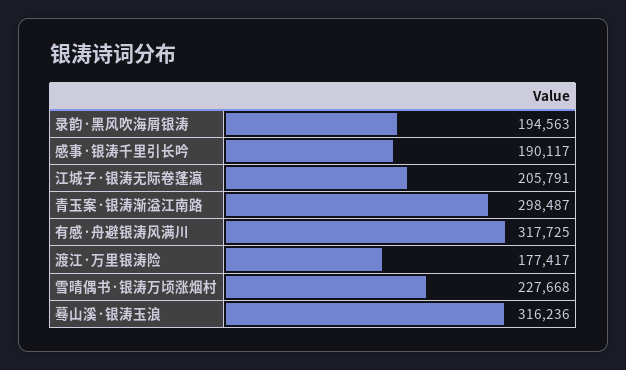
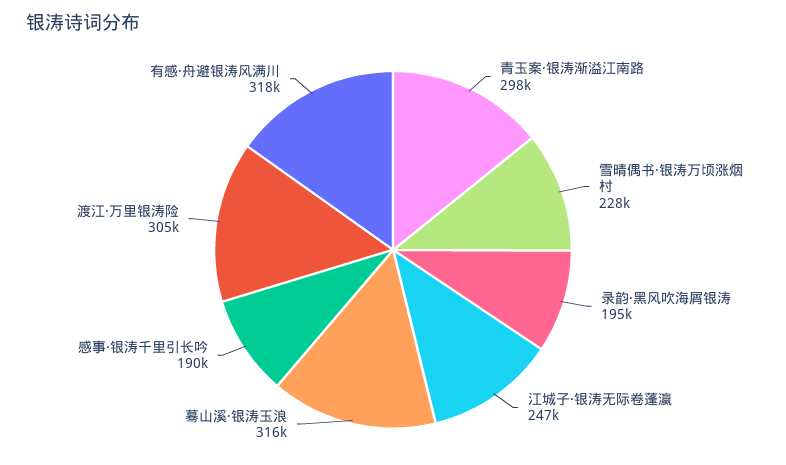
  {
    "录韵·黑风吹海屑银涛": 194563,
    "感事·银涛千里引长吟": 190117,
-   "江城子·银涛无际卷蓬瀛": 205791,
+   "江城子·银涛无际卷蓬瀛": 247000,
    "青玉案·银涛渐溢江南路": 298487,
    "有感·舟避银涛风满川": 317725,
-   "渡江·万里银涛险": 177417,
+   "渡江·万里银涛险": 305000,
    "雪晴偶书·银涛万顷涨烟村": 227668,
    "蓦山溪·银涛玉浪": 316236
  }

